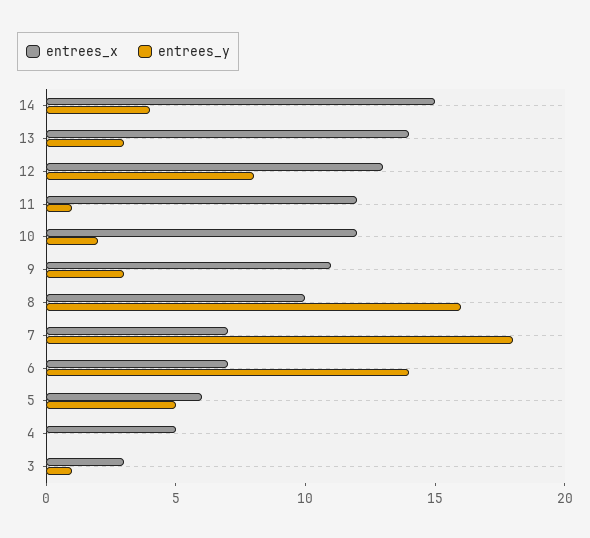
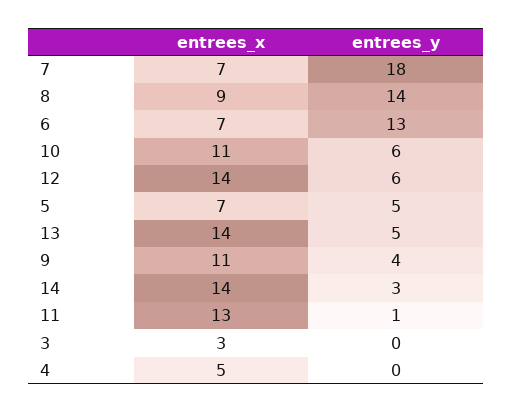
  {
    "entrees_x": {
-     "14": 15,
+     "14": 14,
      "13": 14,
-     "12": 13,
+     "12": 14,
-     "11": 12,
+     "11": 13,
-     "10": 12,
+     "10": 11,
      "9": 11,
-     "8": 10,
+     "8": 9,
      "7": 7,
      "6": 7,
-     "5": 6,
+     "5": 7,
      "4": 5,
      "3": 3
    },
    "entrees_y": {
-     "14": 4,
+     "14": 3,
-     "13": 3,
+     "13": 5,
-     "12": 8,
+     "12": 6,
      "11": 1,
-     "10": 2,
+     "10": 6,
-     "9": 3,
+     "9": 4,
-     "8": 16,
+     "8": 14,
      "7": 18,
-     "6": 14,
+     "6": 13,
      "5": 5,
      "4": 0,
-     "3": 1
+     "3": 0
    }
  }

